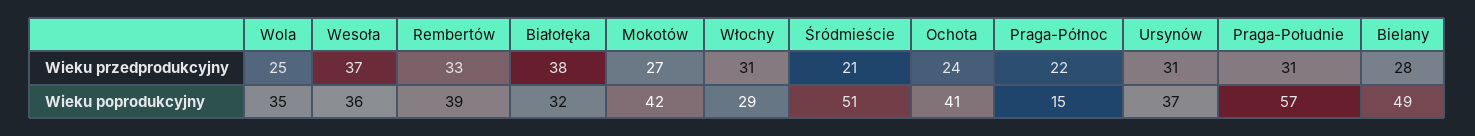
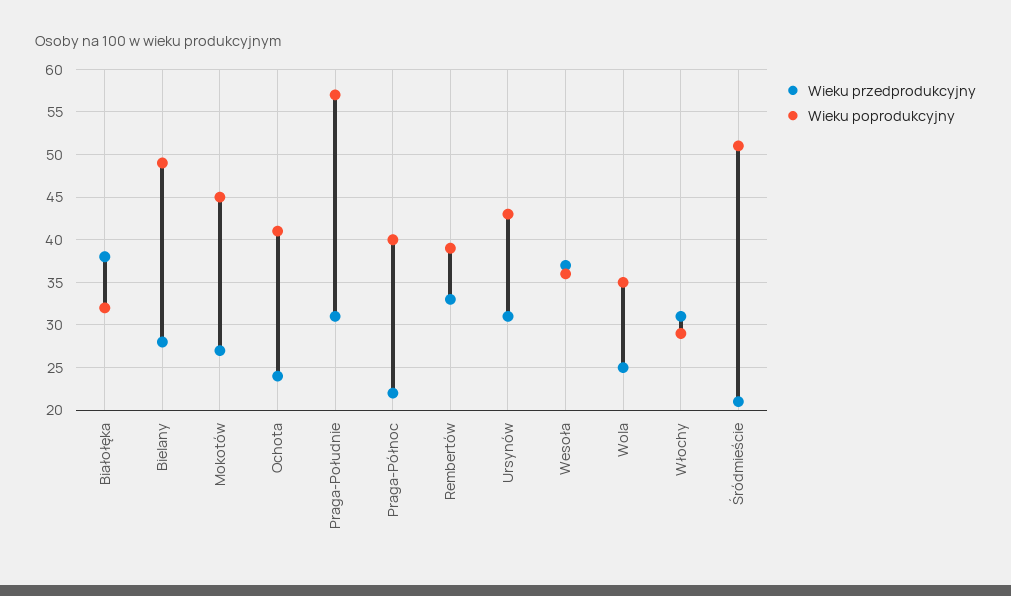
  {
    "Wieku przedprodukcyjny": {
      "Wola": 25,
      "Wesoła": 37,
      "Rembertów": 33,
      "Białołęka": 38,
      "Mokotów": 27,
      "Włochy": 31,
      "Śródmieście": 21,
      "Ochota": 24,
      "Praga-Północ": 22,
      "Ursynów": 31,
      "Praga-Południe": 31,
      "Bielany": 28
    },
    "Wieku poprodukcyjny": {
      "Wola": 35,
      "Wesoła": 36,
      "Rembertów": 39,
      "Białołęka": 32,
-     "Mokotów": 42,
+     "Mokotów": 45,
      "Włochy": 29,
      "Śródmieście": 51,
      "Ochota": 41,
-     "Praga-Północ": 15,
+     "Praga-Północ": 40,
-     "Ursynów": 37,
+     "Ursynów": 43,
      "Praga-Południe": 57,
      "Bielany": 49
    }
  }

